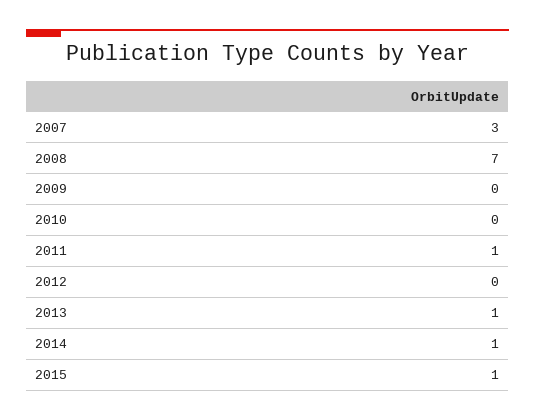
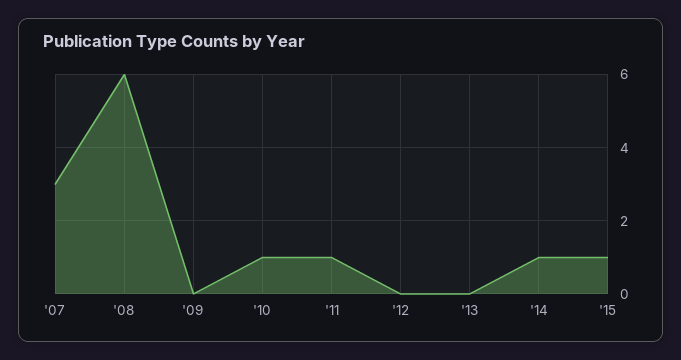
  {
    "2007": 3,
-   "2008": 7,
+   "2008": 6,
    "2009": 0,
-   "2010": 0,
+   "2010": 1,
    "2011": 1,
    "2012": 0,
-   "2013": 1,
+   "2013": 0,
    "2014": 1,
    "2015": 1
  }

